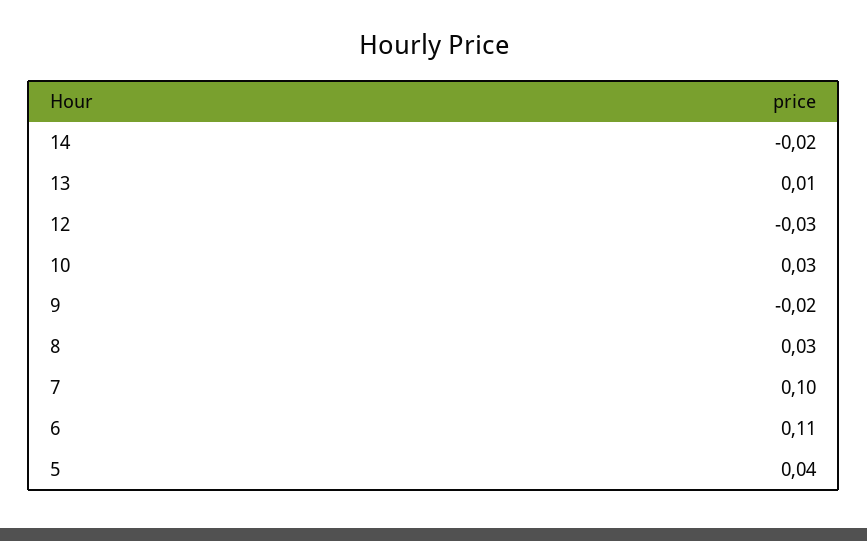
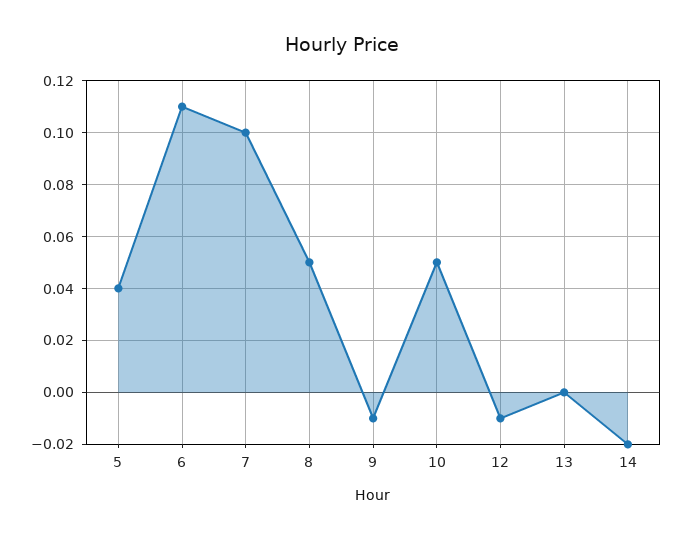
  {
    "14": -0.02,
-   "13": 0.01,
+   "13": 0,
-   "12": -0.03,
+   "12": -0.01,
-   "10": 0.03,
+   "10": 0.05,
-   "9": -0.02,
+   "9": -0.01,
-   "8": 0.03,
+   "8": 0.05,
    "7": 0.1,
    "6": 0.11,
    "5": 0.04
  }

